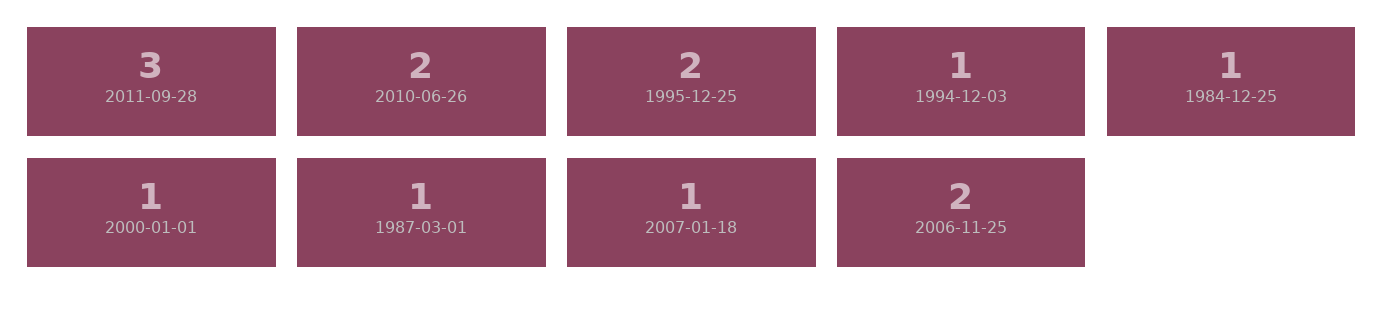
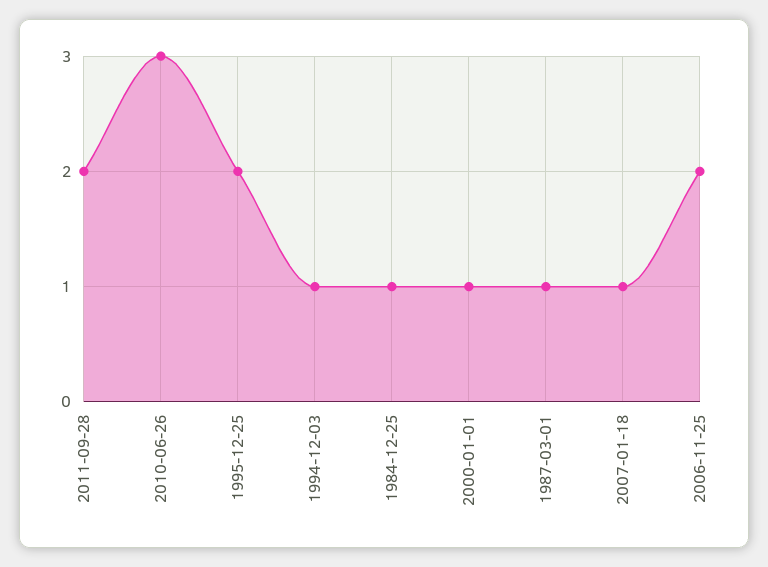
  {
-   "2011-09-28": 3,
+   "2011-09-28": 2,
-   "2010-06-26": 2,
+   "2010-06-26": 3,
    "1995-12-25": 2,
    "1994-12-03": 1,
    "1984-12-25": 1,
    "2000-01-01": 1,
    "1987-03-01": 1,
    "2007-01-18": 1,
    "2006-11-25": 2
  }

